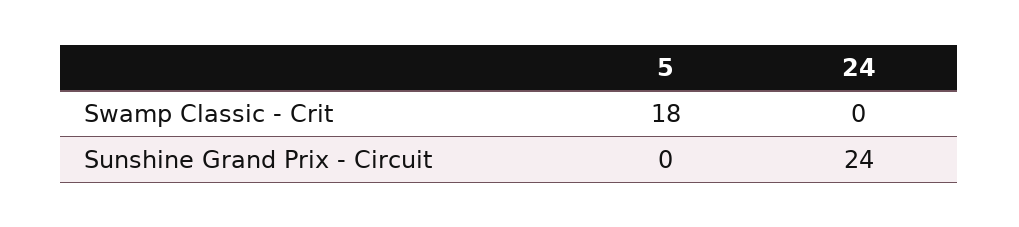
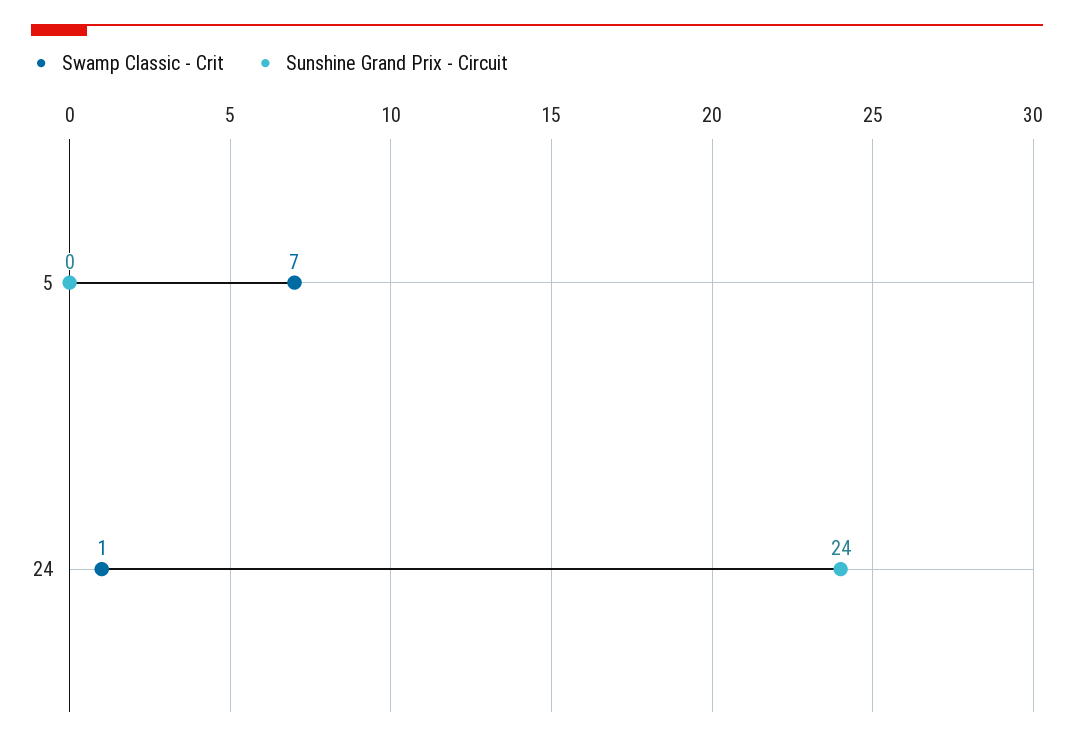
  {
    "Swamp Classic - Crit": {
-     "5": 18,
+     "5": 7,
-     "24": 0
+     "24": 1
    },
    "Sunshine Grand Prix - Circuit": {
      "5": 0,
      "24": 24
    }
  }

